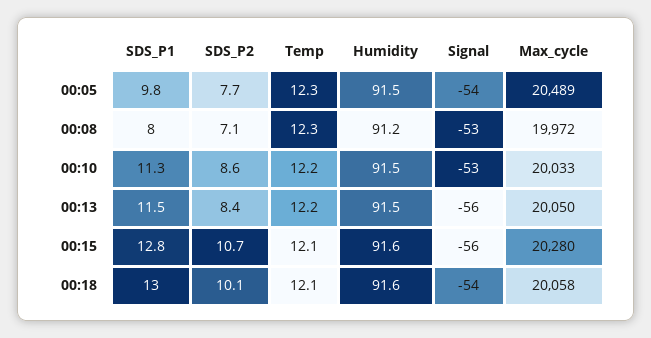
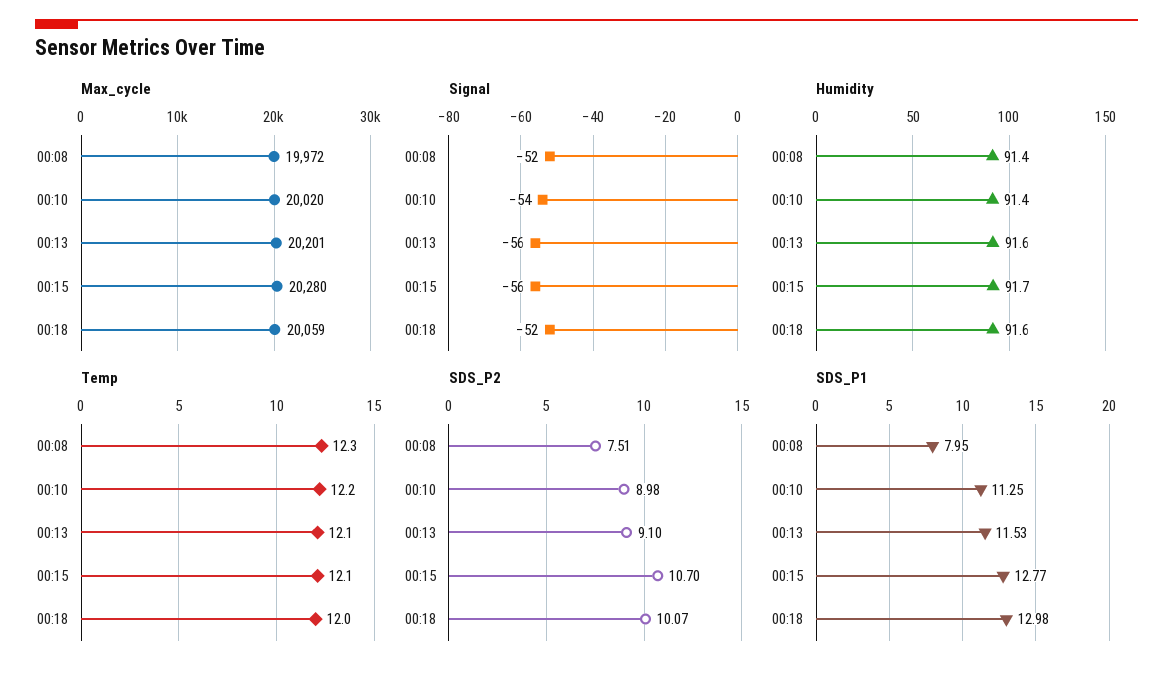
  {
    "SDS_P1": {
-     "00:05": 9.8,
      "00:08": 7.95,
      "00:10": 11.25,
      "00:13": 11.53,
      "00:15": 12.77,
      "00:18": 12.98
    },
    "SDS_P2": {
-     "00:05": 7.7,
-     "00:08": 7.1,
+     "00:08": 7.51,
-     "00:10": 8.6,
+     "00:10": 8.98,
-     "00:13": 8.4,
+     "00:13": 9.1,
      "00:15": 10.7,
      "00:18": 10.07
    },
    "Temp": {
-     "00:05": 12.3,
      "00:08": 12.3,
      "00:10": 12.2,
-     "00:13": 12.2,
+     "00:13": 12.1,
      "00:15": 12.1,
-     "00:18": 12.1
+     "00:18": 12
    },
    "Humidity": {
-     "00:05": 91.5,
-     "00:08": 91.2,
+     "00:08": 91.4,
-     "00:10": 91.5,
+     "00:10": 91.4,
-     "00:13": 91.5,
+     "00:13": 91.6,
-     "00:15": 91.6,
+     "00:15": 91.7,
      "00:18": 91.6
    },
    "Signal": {
-     "00:05": -54,
-     "00:08": -53,
+     "00:08": -52,
-     "00:10": -53,
+     "00:10": -54,
      "00:13": -56,
      "00:15": -56,
-     "00:18": -54
+     "00:18": -52
    },
    "Max_cycle": {
-     "00:05": 20489,
      "00:08": 19972,
-     "00:10": 20033,
+     "00:10": 20020,
-     "00:13": 20050,
+     "00:13": 20201,
      "00:15": 20280,
-     "00:18": 20058
+     "00:18": 20059
    }
  }

